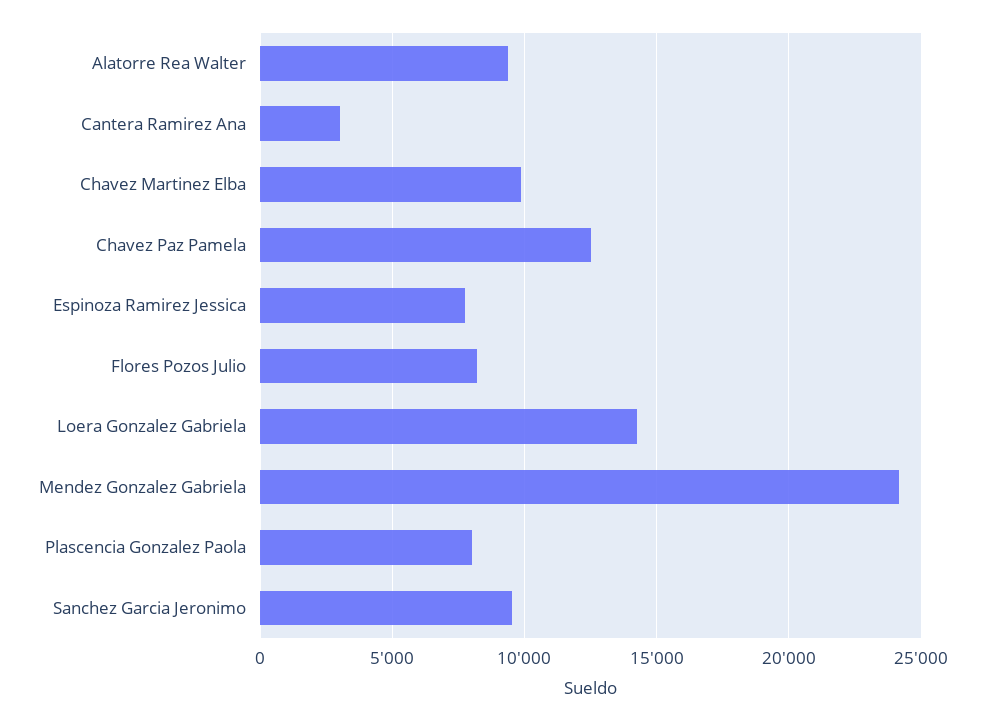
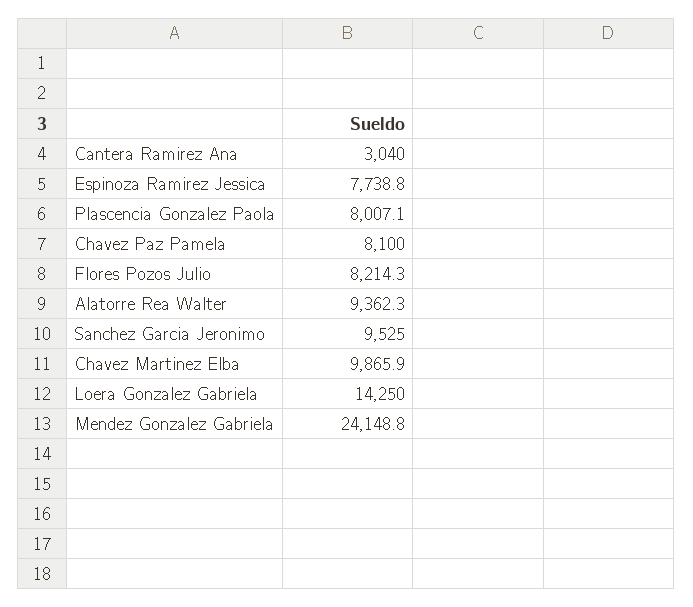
  {
    "Alatorre Rea Walter": 9362.3,
    "Cantera Ramirez Ana": 3040,
    "Chavez Martinez Elba": 9865.9,
-   "Chavez Paz Pamela": 12500,
+   "Chavez Paz Pamela": 8100,
    "Espinoza Ramirez Jessica": 7738.8,
    "Flores Pozos Julio": 8214.3,
    "Loera Gonzalez Gabriela": 14250,
    "Mendez Gonzalez Gabriela": 24148.8,
    "Plascencia Gonzalez Paola": 8007.1,
    "Sanchez Garcia Jeronimo": 9525
  }

